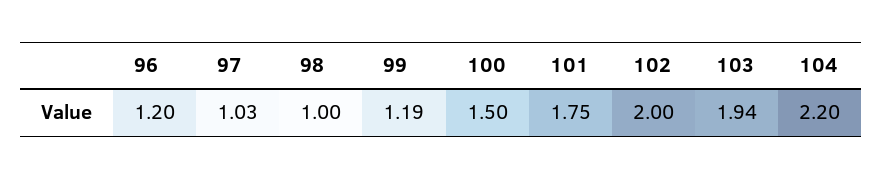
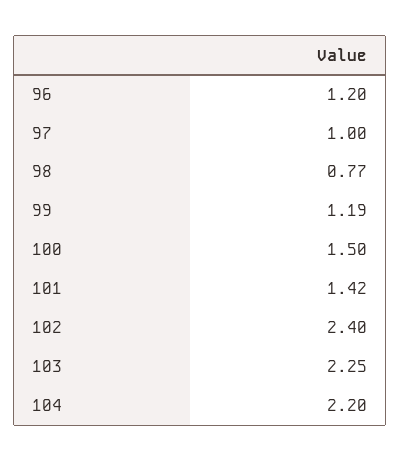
  {
    "96": 1.2,
-   "97": 1.03,
+   "97": 1,
-   "98": 1,
+   "98": 0.77,
    "99": 1.19,
    "100": 1.5,
-   "101": 1.75,
+   "101": 1.42,
-   "102": 2,
+   "102": 2.4,
-   "103": 1.94,
+   "103": 2.25,
    "104": 2.2
  }

